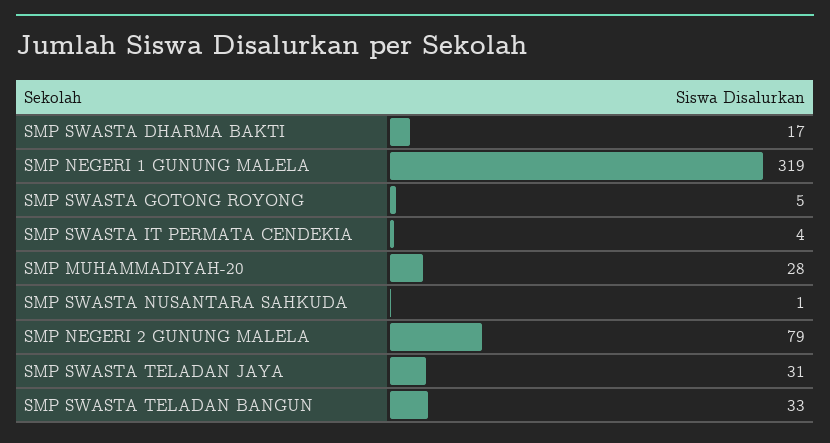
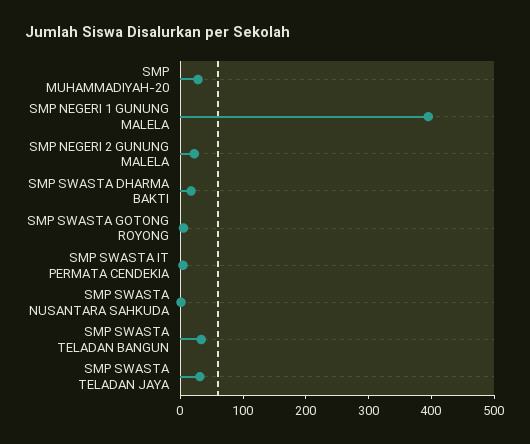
  {
    "SMP SWASTA DHARMA BAKTI": 17,
-   "SMP NEGERI 1 GUNUNG MALELA": 319,
+   "SMP NEGERI 1 GUNUNG MALELA": 400,
    "SMP SWASTA GOTONG ROYONG": 5,
    "SMP SWASTA IT PERMATA CENDEKIA": 4,
    "SMP MUHAMMADIYAH-20": 28,
    "SMP SWASTA NUSANTARA SAHKUDA": 1,
-   "SMP NEGERI 2 GUNUNG MALELA": 79,
+   "SMP NEGERI 2 GUNUNG MALELA": 20,
    "SMP SWASTA TELADAN JAYA": 31,
    "SMP SWASTA TELADAN BANGUN": 33
  }

